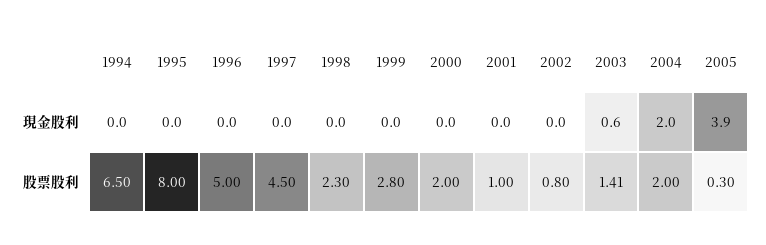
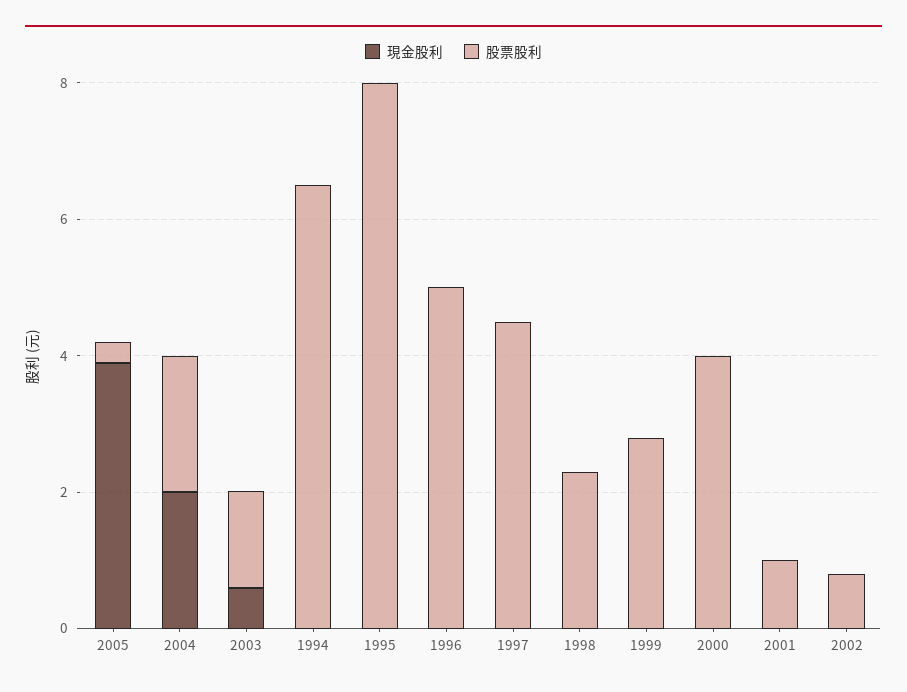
  {
    "現金股利": {
      "1994": 0,
      "1995": 0,
      "1996": 0,
      "1997": 0,
      "1998": 0,
      "1999": 0,
      "2000": 0,
      "2001": 0,
      "2002": 0,
      "2003": 0.6,
      "2004": 2,
      "2005": 3.9
    },
    "股票股利": {
      "1994": 6.5,
      "1995": 8,
      "1996": 5,
      "1997": 4.5,
      "1998": 2.3,
      "1999": 2.8,
-     "2000": 2,
+     "2000": 4,
      "2001": 1,
      "2002": 0.8,
      "2003": 1.41,
      "2004": 2,
      "2005": 0.3
    }
  }

